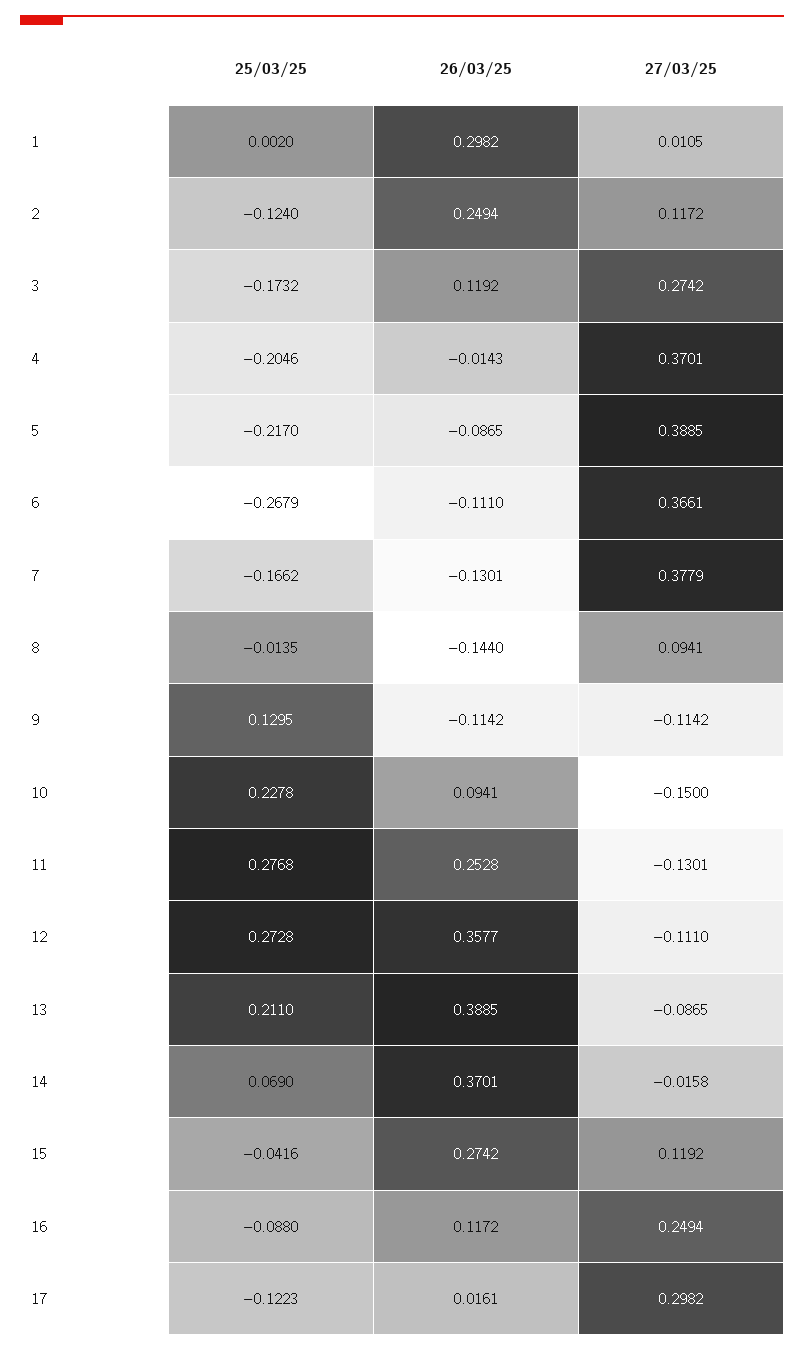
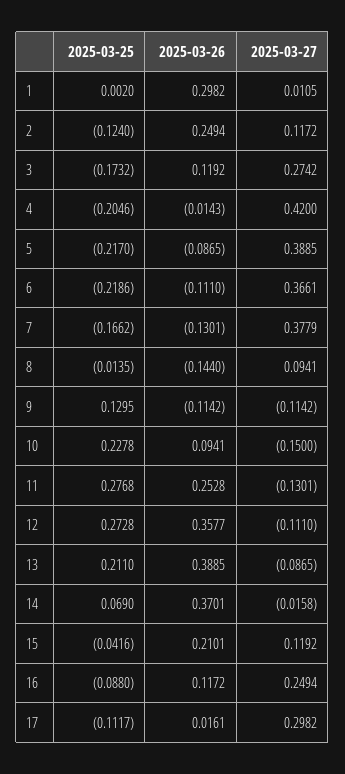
  {
    "25/03/25": {
      "1": 0.002,
      "2": -0.124,
      "3": -0.1732,
      "4": -0.2046,
      "5": -0.217,
-     "6": -0.2679,
+     "6": -0.2186,
      "7": -0.1662,
      "8": -0.0135,
      "9": 0.1295,
      "10": 0.2278,
      "11": 0.2768,
      "12": 0.2728,
      "13": 0.211,
      "14": 0.069,
      "15": -0.0416,
      "16": -0.088,
-     "17": -0.1223
+     "17": -0.1117
    },
    "26/03/25": {
      "1": 0.2982,
      "2": 0.2494,
      "3": 0.1192,
      "4": -0.0143,
      "5": -0.0865,
      "6": -0.111,
      "7": -0.1301,
      "8": -0.144,
      "9": -0.1142,
      "10": 0.0941,
      "11": 0.2528,
      "12": 0.3577,
      "13": 0.3885,
      "14": 0.3701,
-     "15": 0.2742,
+     "15": 0.2101,
      "16": 0.1172,
      "17": 0.0161
    },
    "27/03/25": {
      "1": 0.0105,
      "2": 0.1172,
      "3": 0.2742,
-     "4": 0.3701,
+     "4": 0.42,
      "5": 0.3885,
      "6": 0.3661,
      "7": 0.3779,
      "8": 0.0941,
      "9": -0.1142,
      "10": -0.15,
      "11": -0.1301,
      "12": -0.111,
      "13": -0.0865,
      "14": -0.0158,
      "15": 0.1192,
      "16": 0.2494,
      "17": 0.2982
    }
  }

